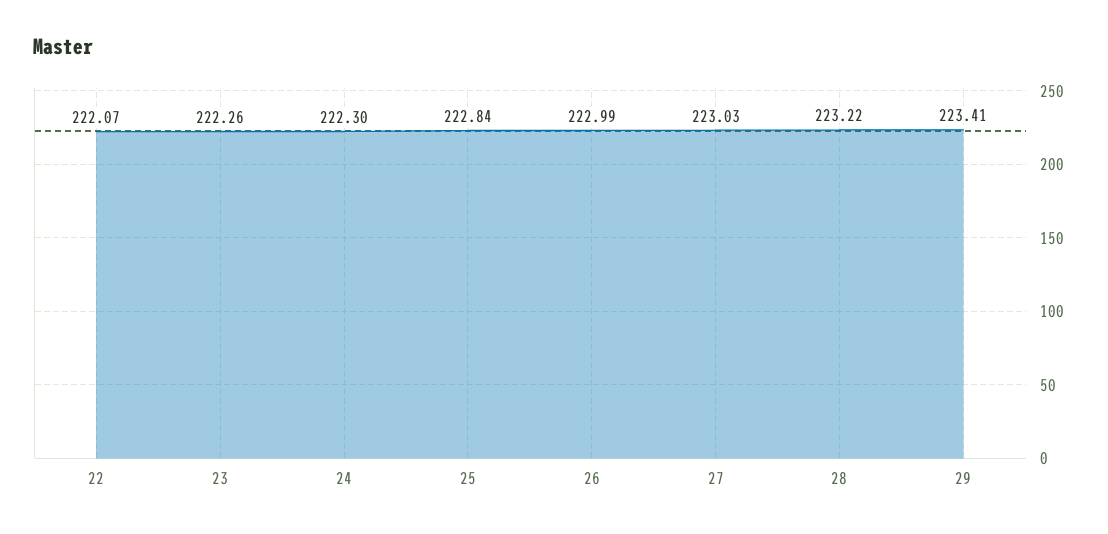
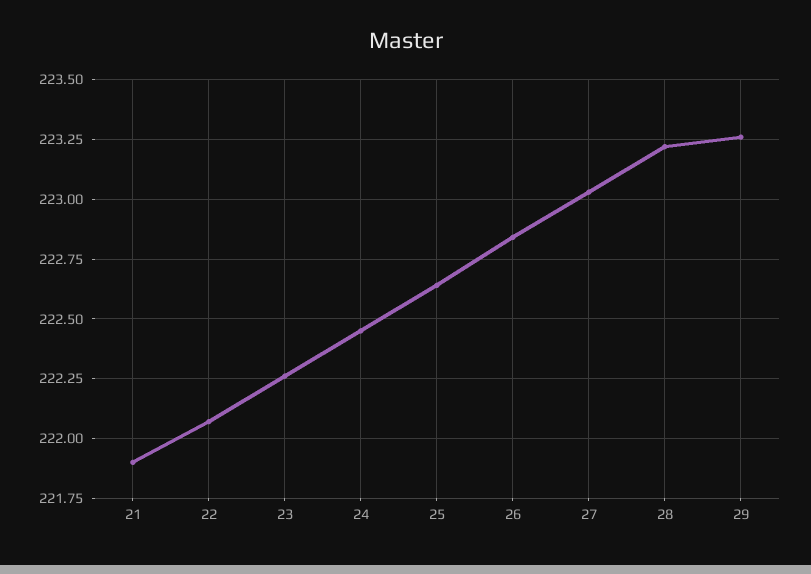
  {
    "22": 222.07,
    "23": 222.26,
-   "24": 222.3,
+   "24": 222.45,
-   "25": 222.84,
+   "25": 222.65,
-   "26": 222.99,
+   "26": 222.85,
    "27": 223.03,
    "28": 223.22,
-   "29": 223.41
+   "29": 223.25,
+   "21": 221.9
  }

